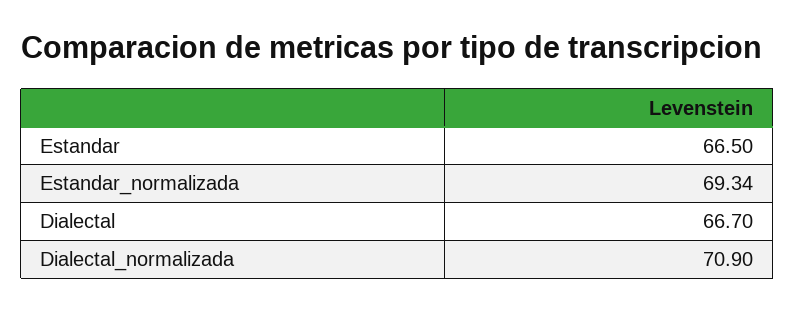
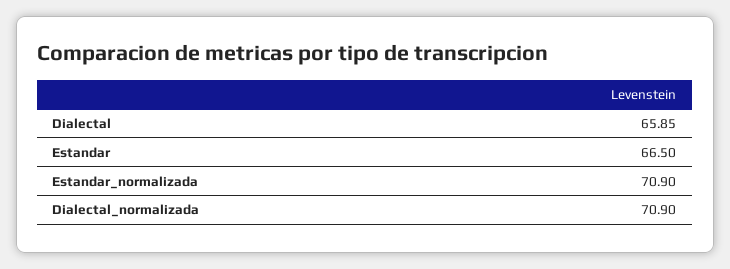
  {
    "Estandar": 66.5,
-   "Estandar_normalizada": 69.34,
+   "Estandar_normalizada": 70.9,
-   "Dialectal": 66.7,
+   "Dialectal": 65.85,
    "Dialectal_normalizada": 70.9
  }

